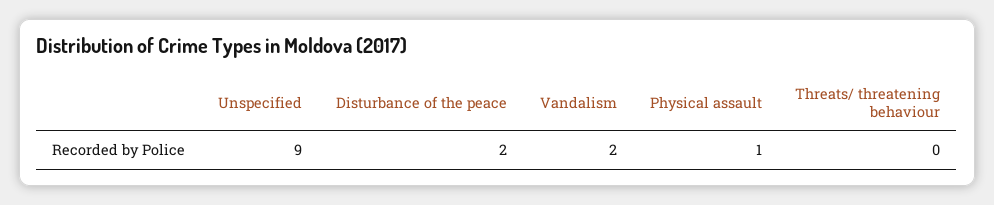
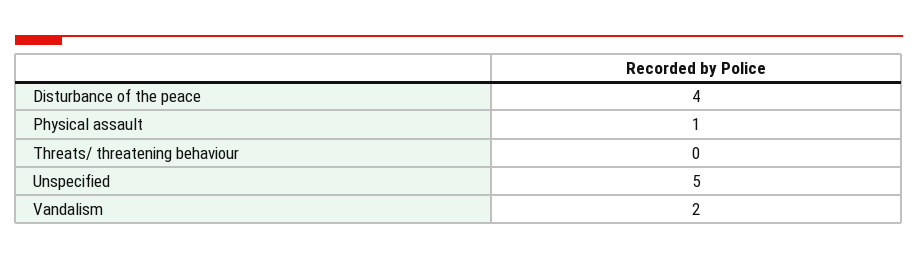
  {
-   "Unspecified": 9,
+   "Unspecified": 5,
-   "Disturbance of the peace": 2,
+   "Disturbance of the peace": 4,
    "Vandalism": 2,
    "Physical assault": 1,
    "Threats/ threatening behaviour": 0
  }

